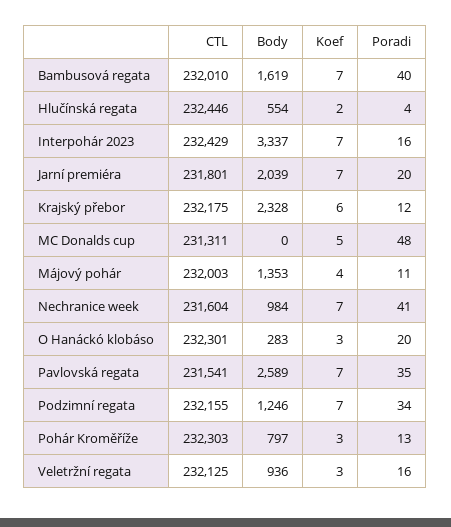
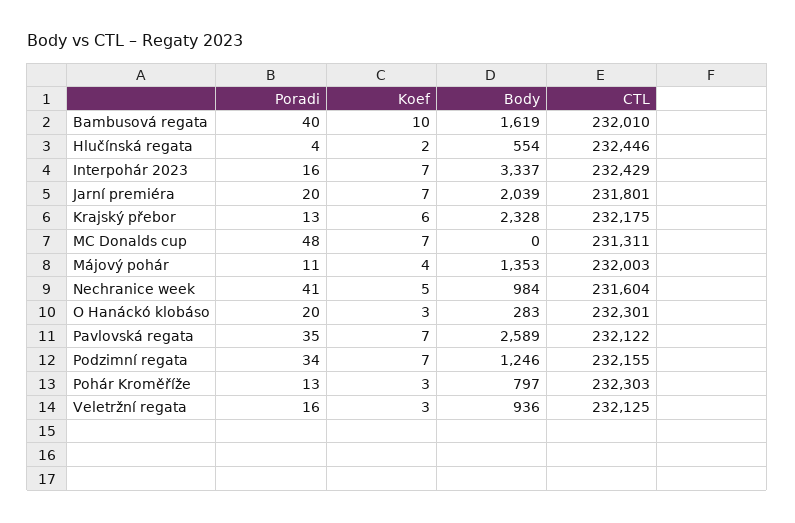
  {
    "CTL": {
      "Bambusová regata": 232010,
      "Hlučínská regata": 232446,
      "Interpohár 2023": 232429,
      "Jarní premiéra": 231801,
      "Krajský přebor": 232175,
      "MC Donalds cup": 231311,
      "Májový pohár": 232003,
      "Nechranice week": 231604,
      "O Hanáckó klobáso": 232301,
-     "Pavlovská regata": 231541,
+     "Pavlovská regata": 232122,
      "Podzimní regata": 232155,
      "Pohár Kroměříže": 232303,
      "Veletržní regata": 232125
    },
    "Body": {
      "Bambusová regata": 1619,
      "Hlučínská regata": 554,
      "Interpohár 2023": 3337,
      "Jarní premiéra": 2039,
      "Krajský přebor": 2328,
      "MC Donalds cup": 0,
      "Májový pohár": 1353,
      "Nechranice week": 984,
      "O Hanáckó klobáso": 283,
      "Pavlovská regata": 2589,
      "Podzimní regata": 1246,
      "Pohár Kroměříže": 797,
      "Veletržní regata": 936
    },
    "Koef": {
-     "Bambusová regata": 7,
+     "Bambusová regata": 10,
      "Hlučínská regata": 2,
      "Interpohár 2023": 7,
      "Jarní premiéra": 7,
      "Krajský přebor": 6,
-     "MC Donalds cup": 5,
+     "MC Donalds cup": 7,
      "Májový pohár": 4,
-     "Nechranice week": 7,
+     "Nechranice week": 5,
      "O Hanáckó klobáso": 3,
      "Pavlovská regata": 7,
      "Podzimní regata": 7,
      "Pohár Kroměříže": 3,
      "Veletržní regata": 3
    },
    "Poradi": {
      "Bambusová regata": 40,
      "Hlučínská regata": 4,
      "Interpohár 2023": 16,
      "Jarní premiéra": 20,
-     "Krajský přebor": 12,
+     "Krajský přebor": 13,
      "MC Donalds cup": 48,
      "Májový pohár": 11,
      "Nechranice week": 41,
      "O Hanáckó klobáso": 20,
      "Pavlovská regata": 35,
      "Podzimní regata": 34,
      "Pohár Kroměříže": 13,
      "Veletržní regata": 16
    }
  }

